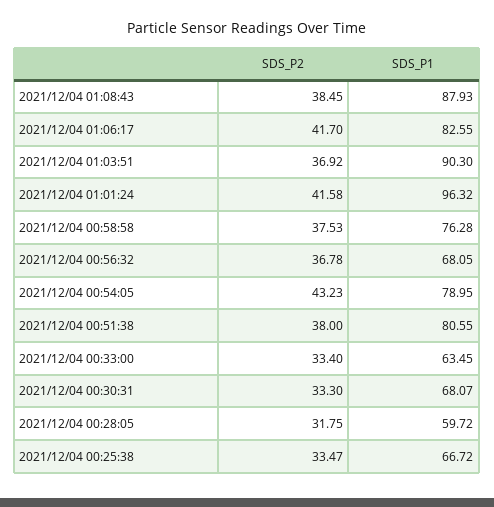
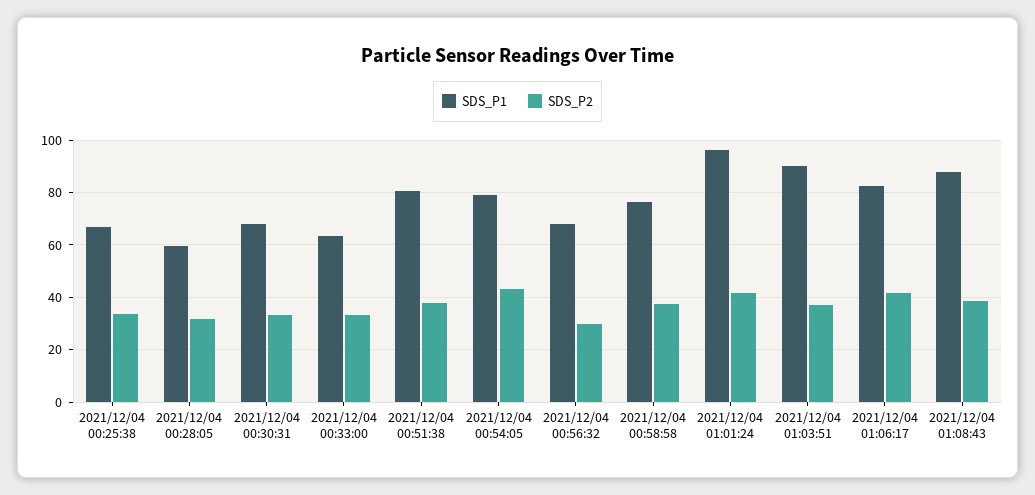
  {
    "SDS_P2": {
      "2021/12/04 01:08:43": 38.45,
      "2021/12/04 01:06:17": 41.7,
      "2021/12/04 01:03:51": 36.92,
      "2021/12/04 01:01:24": 41.58,
      "2021/12/04 00:58:58": 37.53,
-     "2021/12/04 00:56:32": 36.78,
+     "2021/12/04 00:56:32": 30,
      "2021/12/04 00:54:05": 43.23,
      "2021/12/04 00:51:38": 38,
      "2021/12/04 00:33:00": 33.4,
      "2021/12/04 00:30:31": 33.3,
      "2021/12/04 00:28:05": 31.75,
      "2021/12/04 00:25:38": 33.47
    },
    "SDS_P1": {
      "2021/12/04 01:08:43": 87.93,
      "2021/12/04 01:06:17": 82.55,
      "2021/12/04 01:03:51": 90.3,
      "2021/12/04 01:01:24": 96.32,
      "2021/12/04 00:58:58": 76.28,
      "2021/12/04 00:56:32": 68.05,
      "2021/12/04 00:54:05": 78.95,
      "2021/12/04 00:51:38": 80.55,
      "2021/12/04 00:33:00": 63.45,
      "2021/12/04 00:30:31": 68.07,
      "2021/12/04 00:28:05": 59.72,
      "2021/12/04 00:25:38": 66.72
    }
  }

